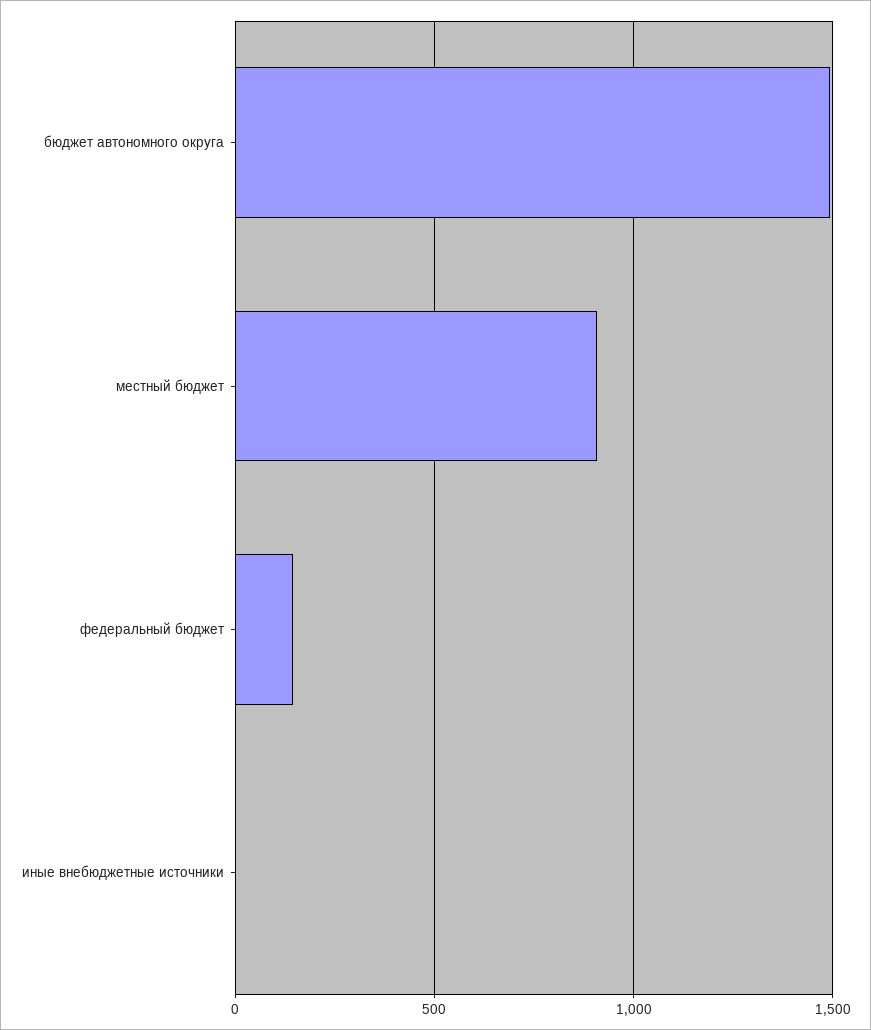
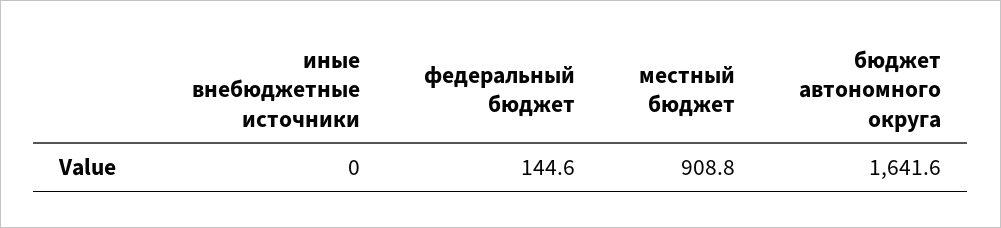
  {
-   "бюджет автономного округа": 1500,
+   "бюджет автономного округа": 1641.6,
    "местный бюджет": 908.8,
    "федеральный бюджет": 144.6,
    "иные внебюджетные источники": 0
  }

